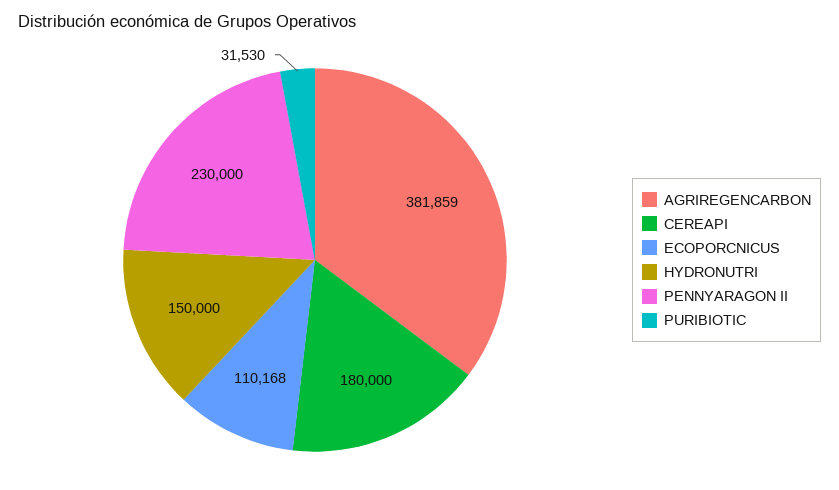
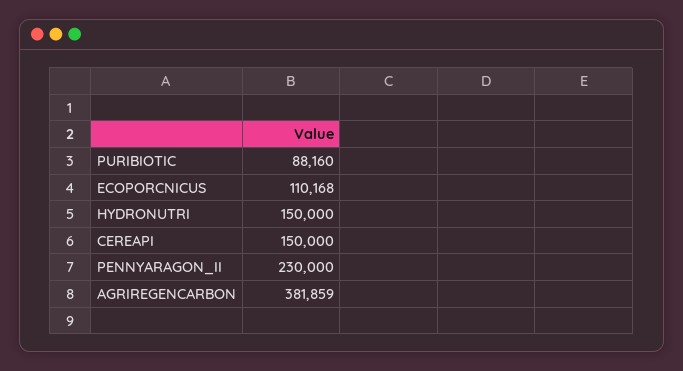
  {
    "AGRIREGENCARBON": 381859,
-   "CEREAPI": 180000,
+   "CEREAPI": 150000,
    "ECOPORCNICUS": 110168,
    "HYDRONUTRI": 150000,
    "PENNYARAGON II": 230000,
-   "PURIBIOTIC": 31530
+   "PURIBIOTIC": 88160
  }

